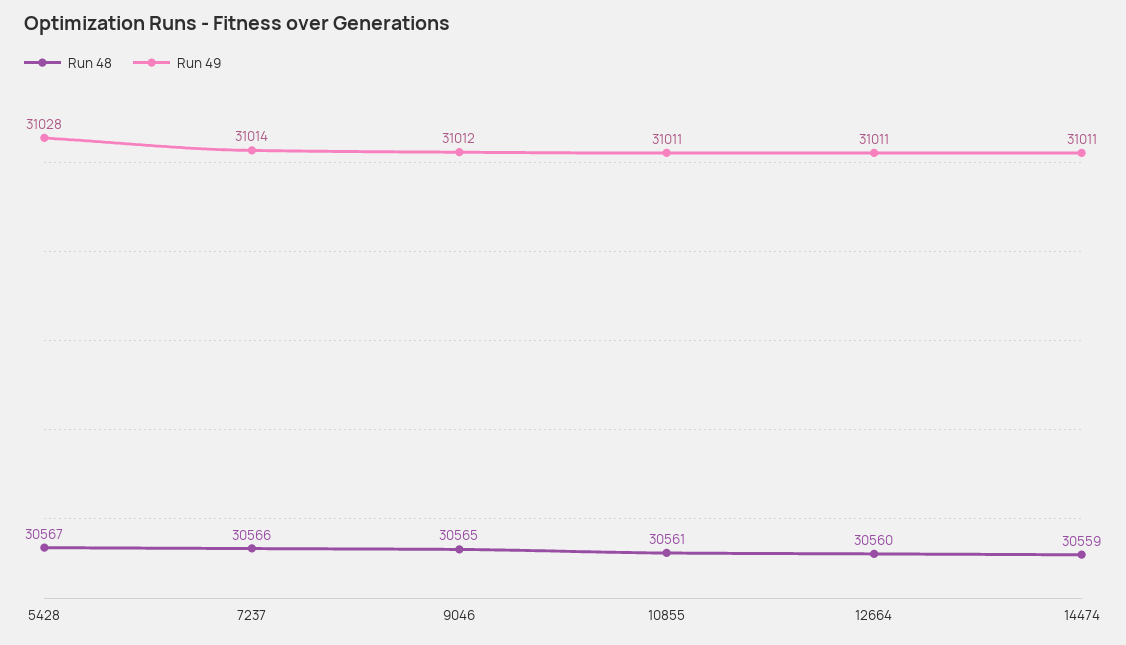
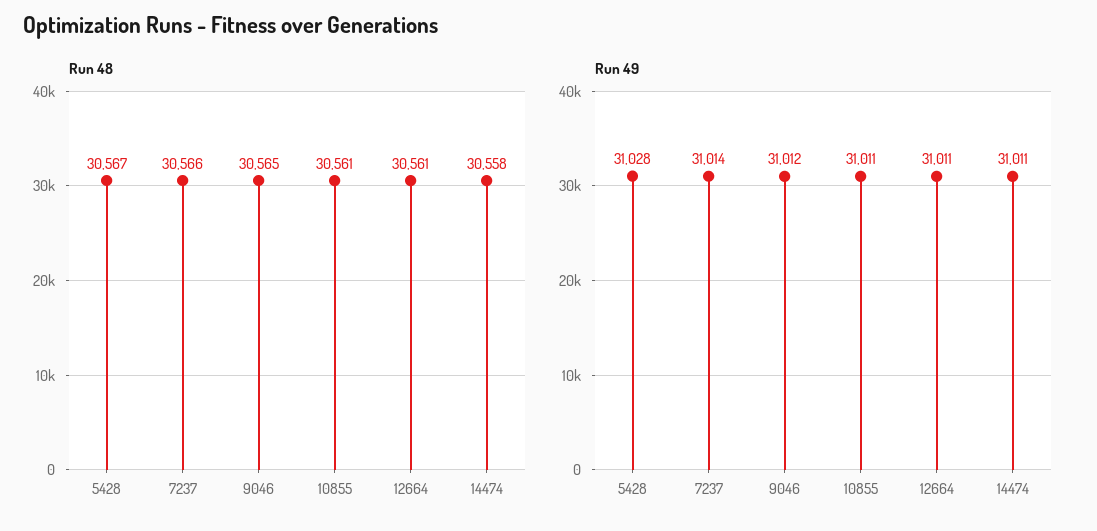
  {
    "Run 48": {
      "5428": 30567,
      "7237": 30566,
      "9046": 30565,
      "10855": 30561,
-     "12664": 30560,
+     "12664": 30561,
-     "14474": 30559
+     "14474": 30558
    },
    "Run 49": {
      "5428": 31028,
      "7237": 31014,
      "9046": 31012,
      "10855": 31011,
      "12664": 31011,
      "14474": 31011
    }
  }

